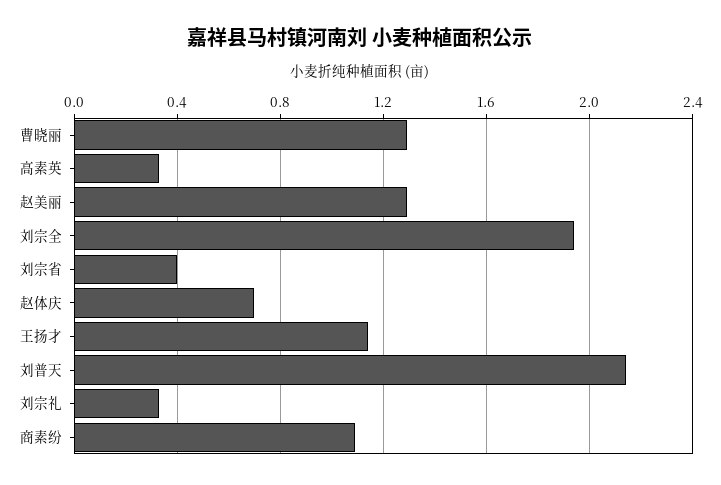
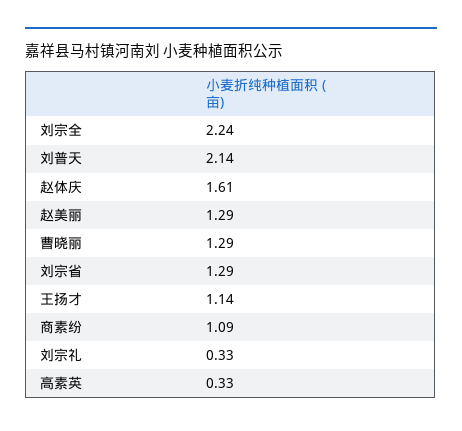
  {
    "曹晓丽": 1.29,
    "高素英": 0.33,
    "赵美丽": 1.29,
-   "刘宗全": 1.95,
+   "刘宗全": 2.24,
-   "刘宗省": 0.4,
+   "刘宗省": 1.29,
-   "赵体庆": 0.7,
+   "赵体庆": 1.61,
    "王扬才": 1.14,
    "刘普天": 2.14,
    "刘宗礼": 0.33,
    "商素纷": 1.09
  }

